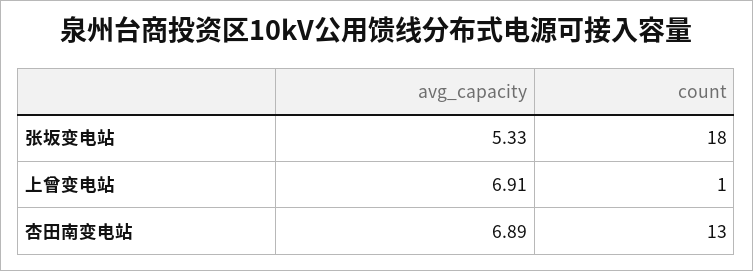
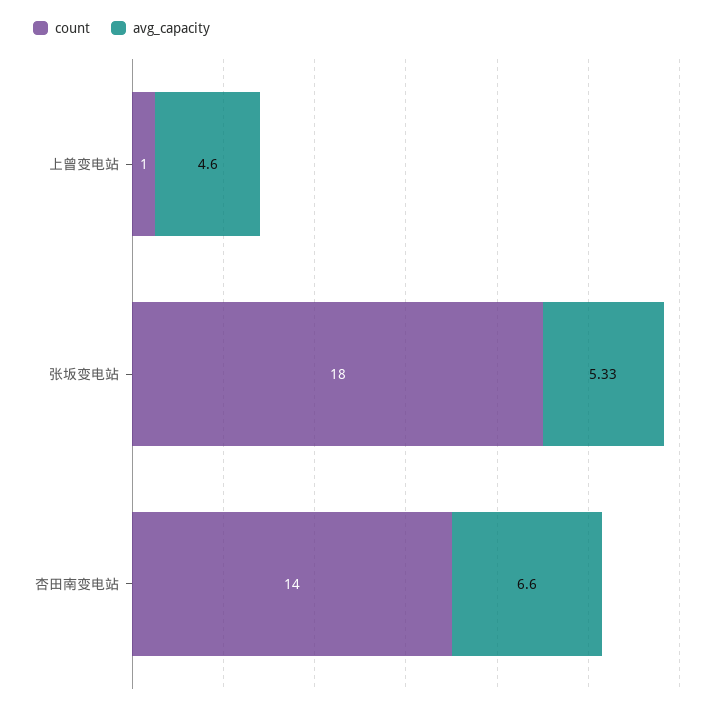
  {
    "avg_capacity": {
      "张坂变电站": 5.33,
-     "上曾变电站": 6.91,
+     "上曾变电站": 4.6,
-     "杏田南变电站": 6.89
+     "杏田南变电站": 6.6
    },
    "count": {
      "张坂变电站": 18,
      "上曾变电站": 1,
-     "杏田南变电站": 13
+     "杏田南变电站": 14
    }
  }

